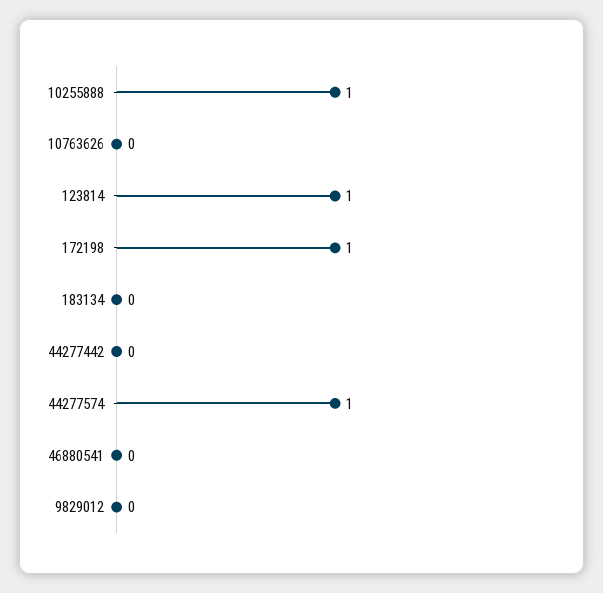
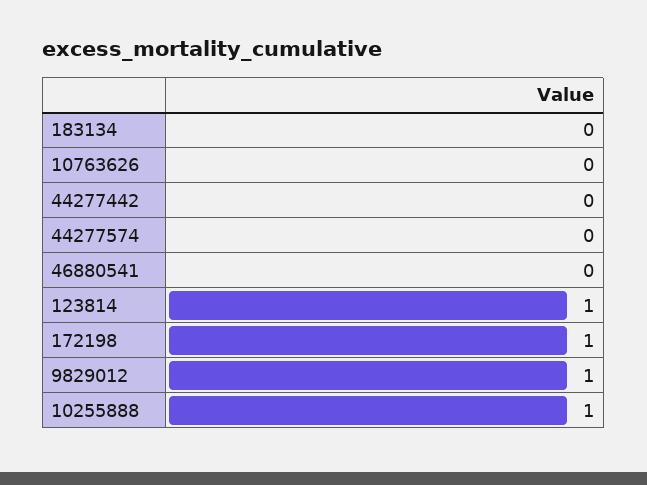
  {
    "10255888": 1,
    "10763626": 0,
    "123814": 1,
    "172198": 1,
    "183134": 0,
    "44277442": 0,
-   "44277574": 1,
+   "44277574": 0,
    "46880541": 0,
-   "9829012": 0
+   "9829012": 1
  }

